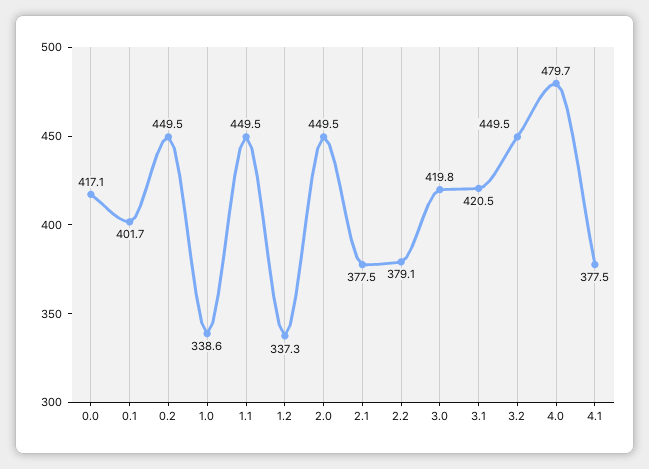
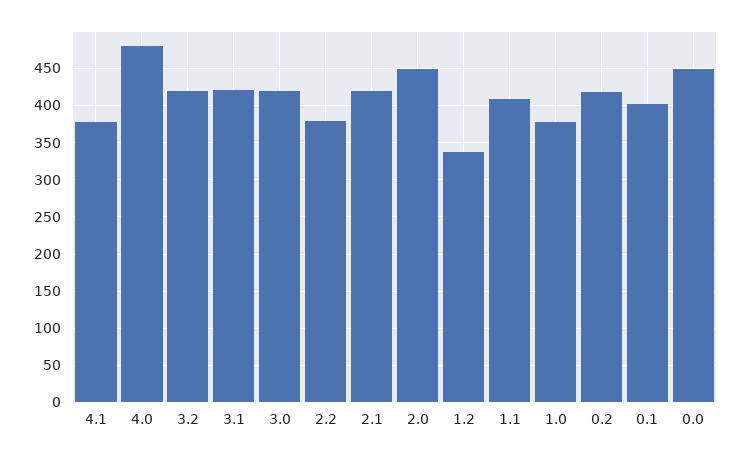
  {
-   "0.0": 417.1,
+   "0.0": 450,
    "0.1": 401.7,
-   "0.2": 449.5,
+   "0.2": 420,
-   "1.0": 338.6,
+   "1.0": 380,
-   "1.1": 449.5,
+   "1.1": 410,
    "1.2": 337.3,
    "2.0": 449.5,
-   "2.1": 377.5,
+   "2.1": 420,
    "2.2": 379.1,
    "3.0": 419.8,
    "3.1": 420.5,
-   "3.2": 449.5,
+   "3.2": 420,
    "4.0": 479.7,
    "4.1": 377.5
  }

